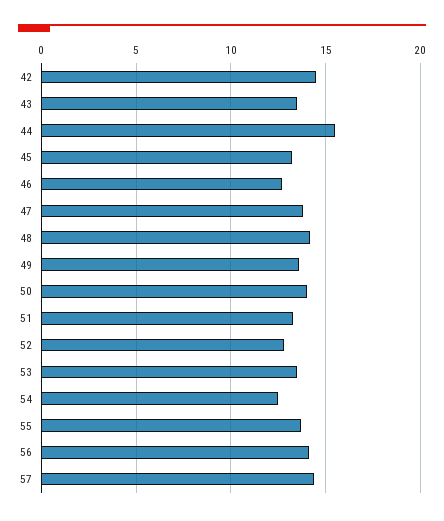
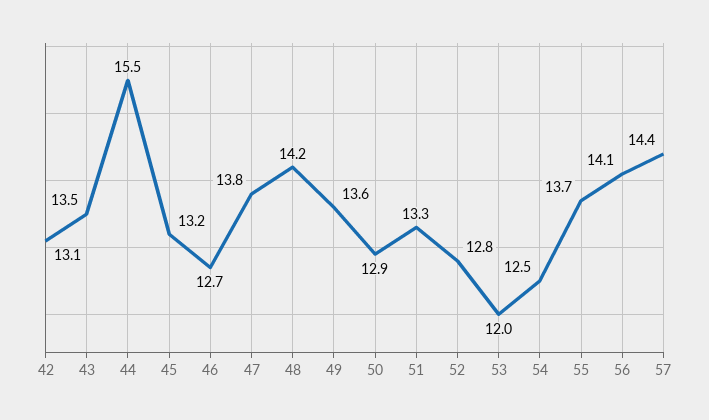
  {
-   "42": 14.5,
+   "42": 13.1,
    "43": 13.5,
    "44": 15.5,
    "45": 13.2,
    "46": 12.7,
    "47": 13.8,
    "48": 14.2,
    "49": 13.6,
-   "50": 14,
+   "50": 12.9,
    "51": 13.3,
    "52": 12.8,
-   "53": 13.5,
+   "53": 12,
    "54": 12.5,
    "55": 13.7,
    "56": 14.1,
    "57": 14.4
  }

